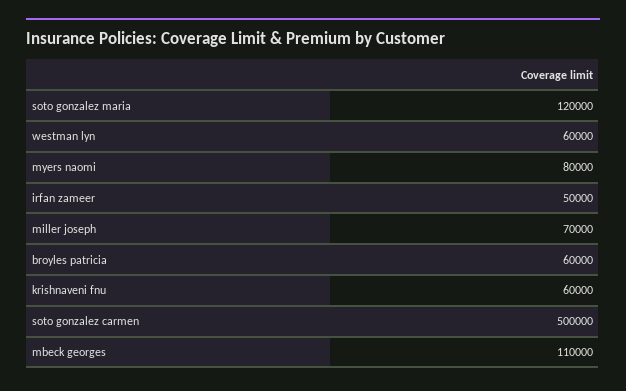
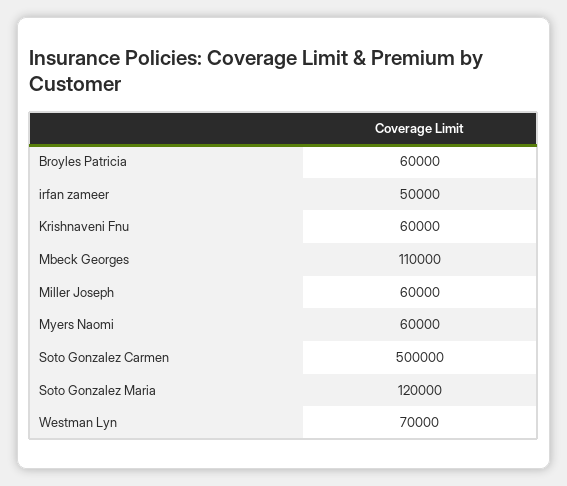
  {
    "soto gonzalez maria": 120000,
-   "westman lyn": 60000,
+   "westman lyn": 70000,
-   "myers naomi": 80000,
+   "myers naomi": 60000,
    "irfan zameer": 50000,
-   "miller joseph": 70000,
+   "miller joseph": 60000,
    "broyles patricia": 60000,
    "krishnaveni fnu": 60000,
    "soto gonzalez carmen": 500000,
    "mbeck georges": 110000
  }

